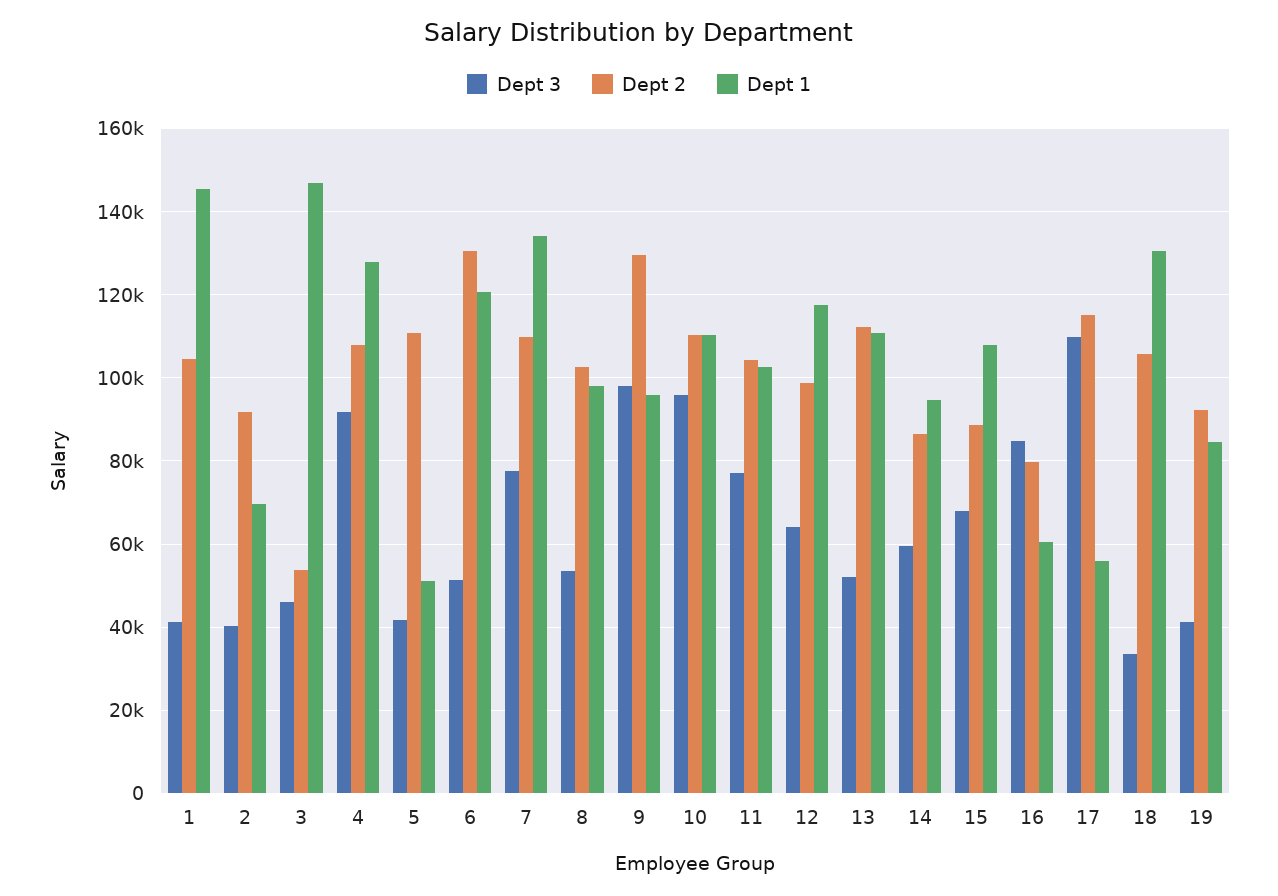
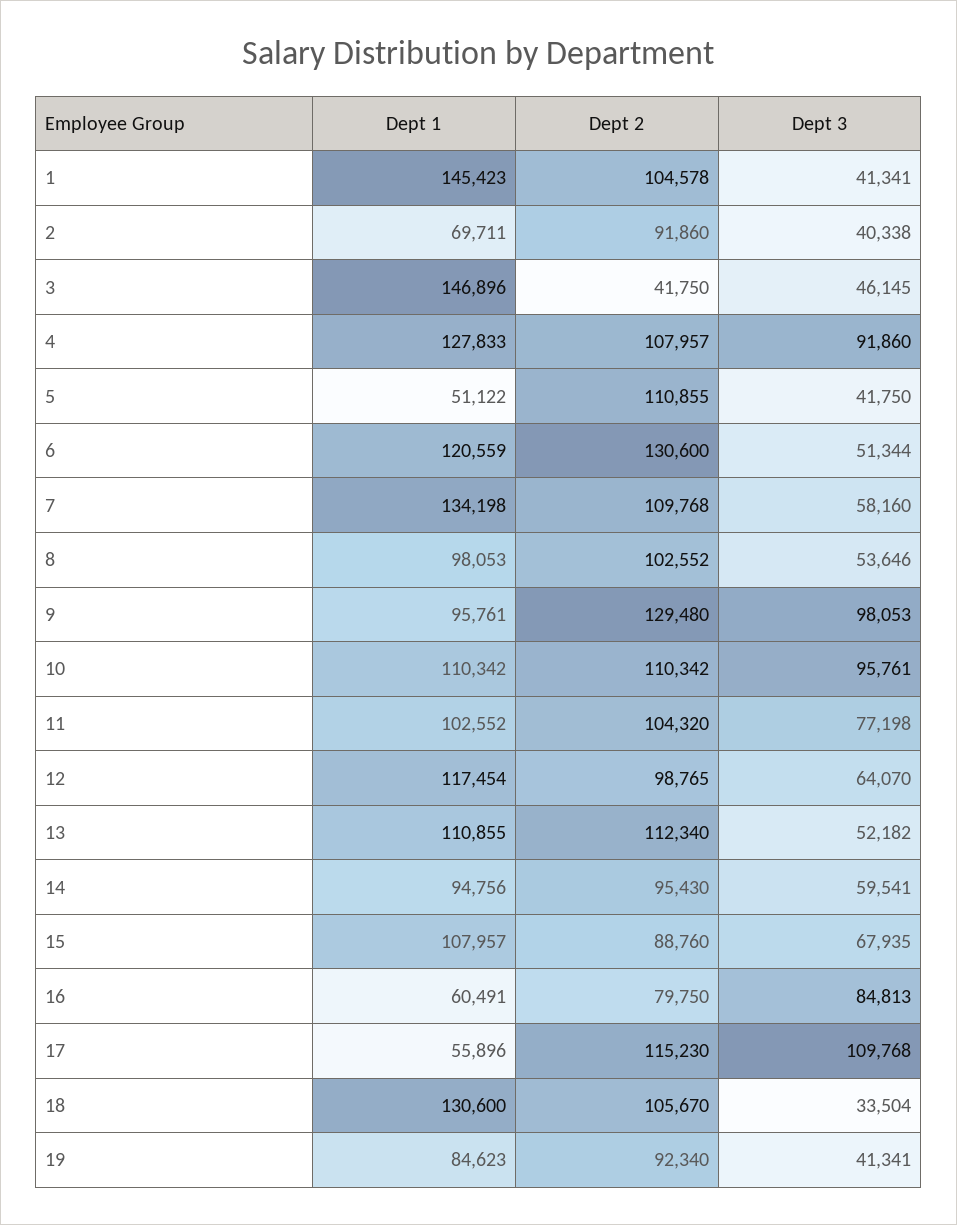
  {
    "Dept 3": {
      "1": 41341,
      "2": 40338,
      "3": 46145,
      "4": 91860,
      "5": 41750,
      "6": 51344,
-     "7": 78000,
+     "7": 58160,
      "8": 53646,
      "9": 98053,
      "10": 95761,
      "11": 77198,
      "12": 64070,
      "13": 52182,
      "14": 59541,
      "15": 67935,
      "16": 84813,
      "17": 109768,
      "18": 33504,
      "19": 41341
    },
    "Dept 2": {
      "1": 104578,
      "2": 91860,
-     "3": 54000,
+     "3": 41750,
      "4": 107957,
      "5": 110855,
      "6": 130600,
      "7": 109768,
      "8": 102552,
      "9": 129480,
      "10": 110342,
      "11": 104320,
      "12": 98765,
      "13": 112340,
-     "14": 86000,
+     "14": 95430,
      "15": 88760,
      "16": 79750,
      "17": 115230,
      "18": 105670,
      "19": 92340
    },
    "Dept 1": {
      "1": 145423,
      "2": 69711,
      "3": 146896,
      "4": 127833,
      "5": 51122,
      "6": 120559,
      "7": 134198,
      "8": 98053,
      "9": 95761,
      "10": 110342,
      "11": 102552,
      "12": 117454,
      "13": 110855,
      "14": 94756,
      "15": 107957,
      "16": 60491,
      "17": 55896,
      "18": 130600,
      "19": 84623
    }
  }

